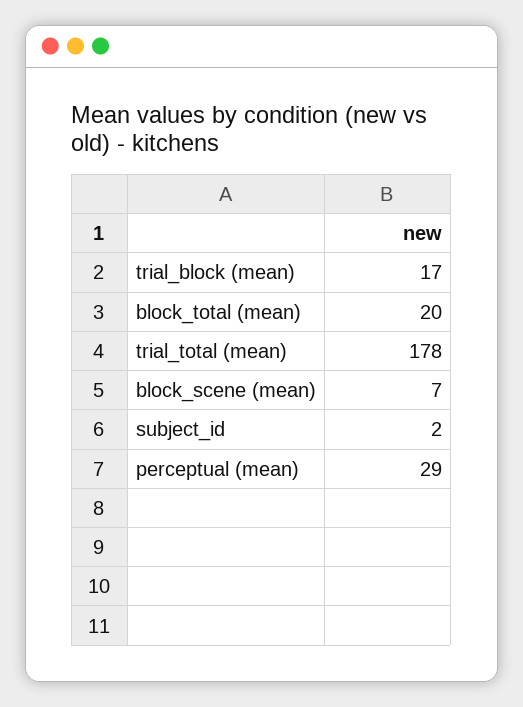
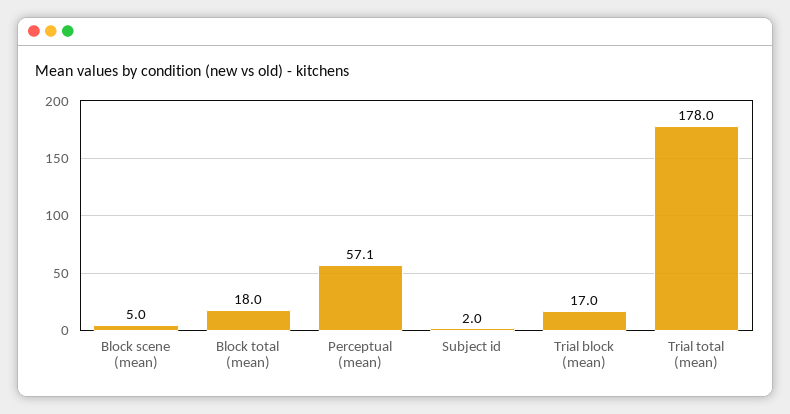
  {
    "trial_block (mean)": 17,
-   "block_total (mean)": 20,
+   "block_total (mean)": 18,
    "trial_total (mean)": 178,
-   "block_scene (mean)": 7,
+   "block_scene (mean)": 5,
    "subject_id": 2,
-   "perceptual (mean)": 29
+   "perceptual (mean)": 57.1
  }

